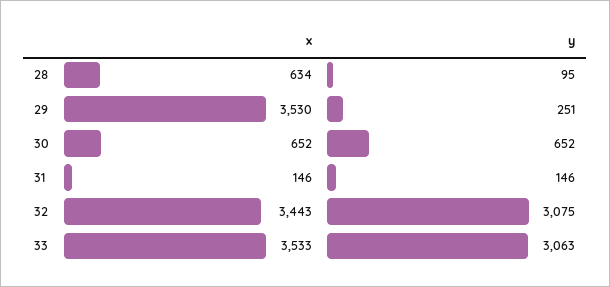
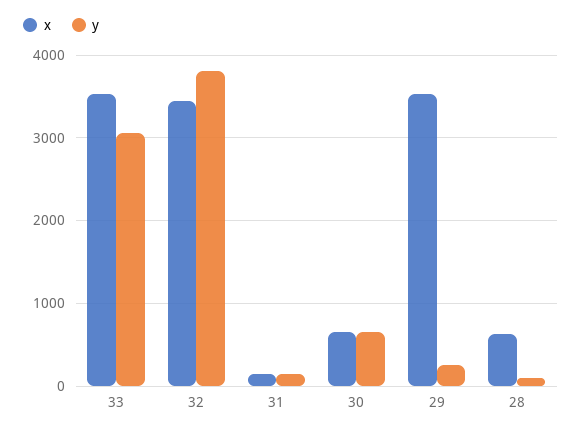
  {
    "x": {
      "28": 634,
      "29": 3530,
      "30": 652,
      "31": 146,
      "32": 3443,
      "33": 3533
    },
    "y": {
      "28": 95,
      "29": 251,
      "30": 652,
      "31": 146,
-     "32": 3075,
+     "32": 3800,
      "33": 3063
    }
  }

